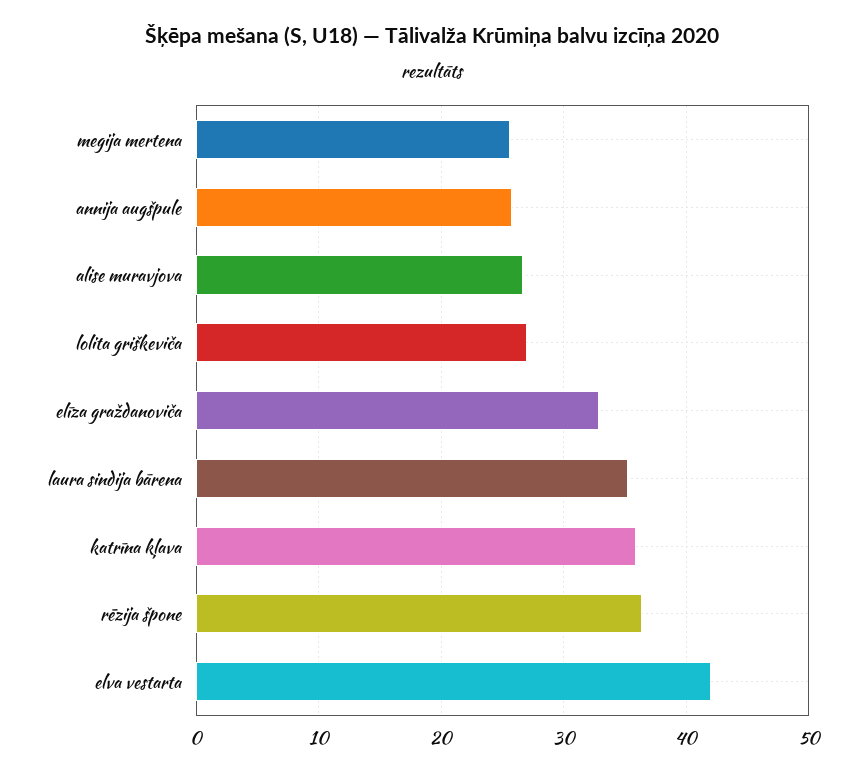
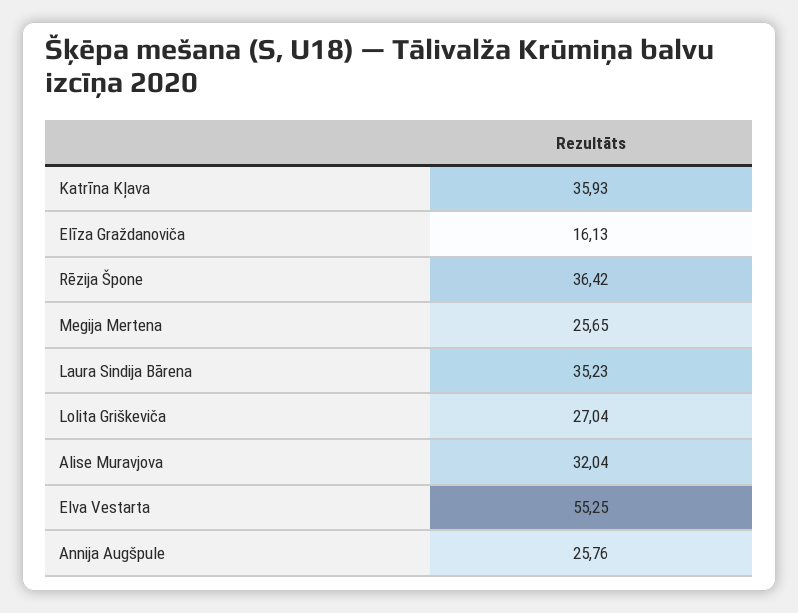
  {
    "megija mertena": 25.65,
    "annija augšpule": 25.76,
-   "alise muravjova": 27,
+   "alise muravjova": 32.04,
    "lolita griškeviča": 27.04,
-   "elīza graždanoviča": 33,
+   "elīza graždanoviča": 16.13,
    "laura sindija bārena": 35.23,
    "katrīna kļava": 35.93,
    "rēzija špone": 36.42,
-   "elva vestarta": 42
+   "elva vestarta": 55.25
  }

